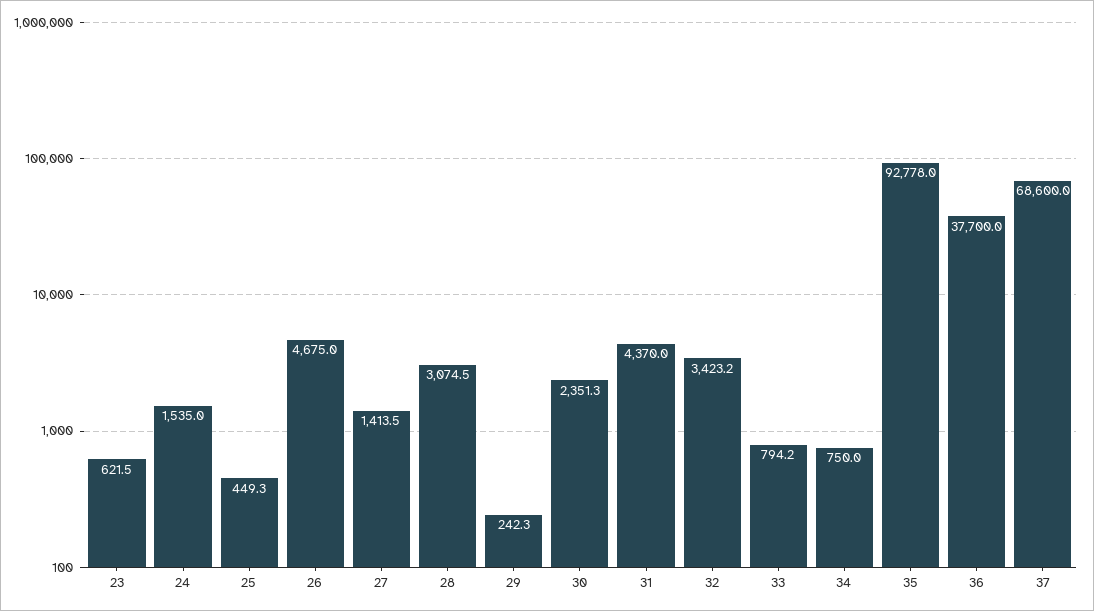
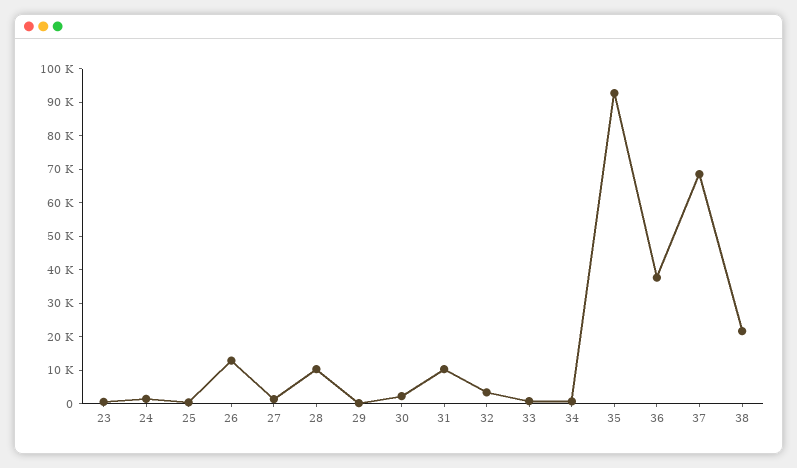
  {
    "23": 621.5,
    "24": 1535,
    "25": 449.3,
-   "26": 4675,
+   "26": 12500,
    "27": 1413.5,
-   "28": 3074.5,
+   "28": 10000,
    "29": 242.3,
    "30": 2351.3,
-   "31": 4370,
+   "31": 10000,
    "32": 3423.2,
    "33": 794.2,
    "34": 750,
    "35": 92778,
    "36": 37700,
-   "37": 68600
+   "37": 68600,
+   "38": 22500
  }

